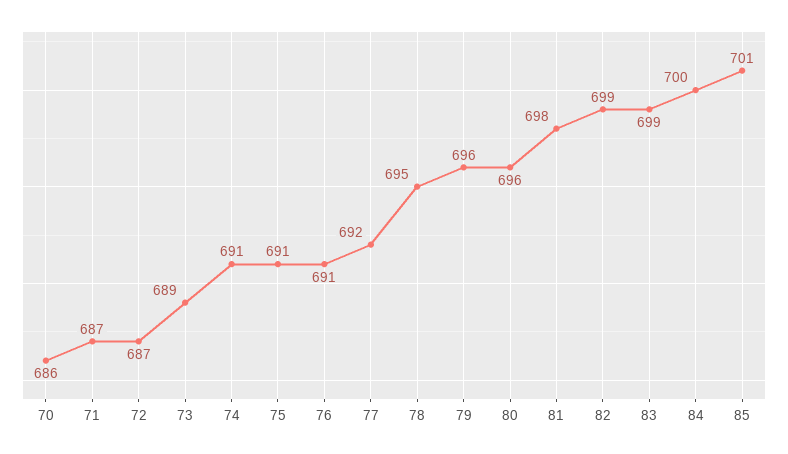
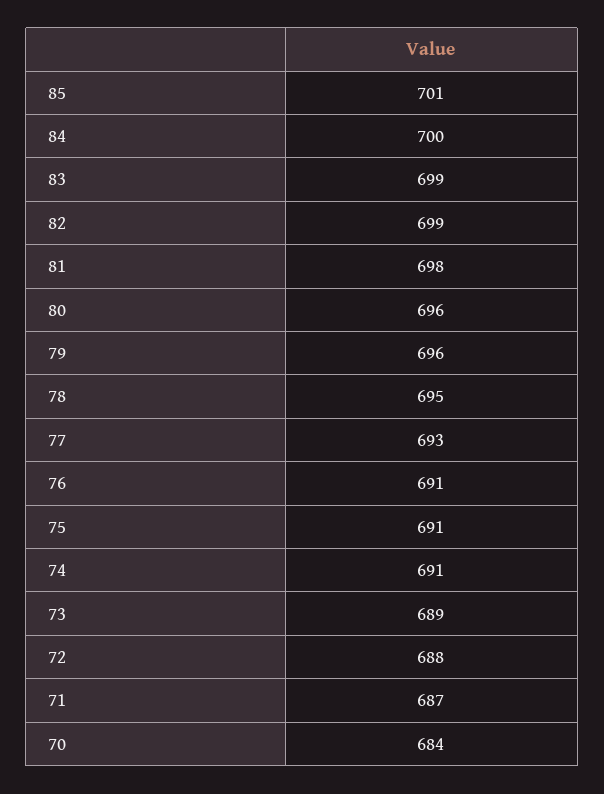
  {
-   "70": 686,
+   "70": 684,
    "71": 687,
-   "72": 687,
+   "72": 688,
    "73": 689,
    "74": 691,
    "75": 691,
    "76": 691,
-   "77": 692,
+   "77": 693,
    "78": 695,
    "79": 696,
    "80": 696,
    "81": 698,
    "82": 699,
    "83": 699,
    "84": 700,
    "85": 701
  }

